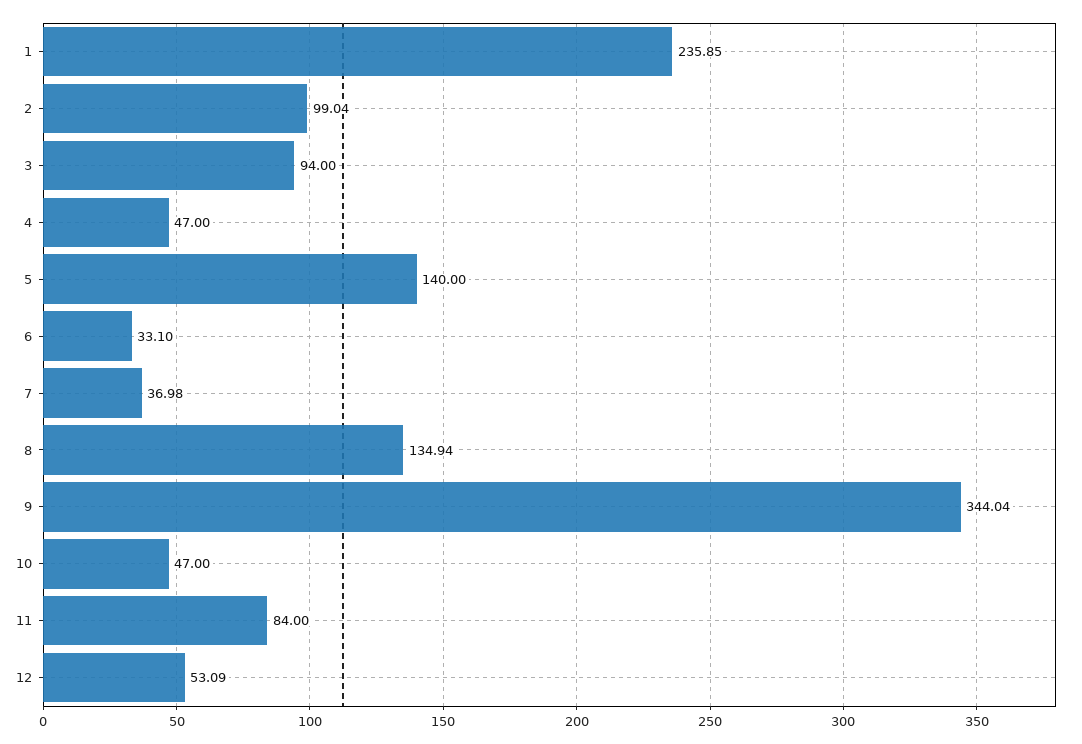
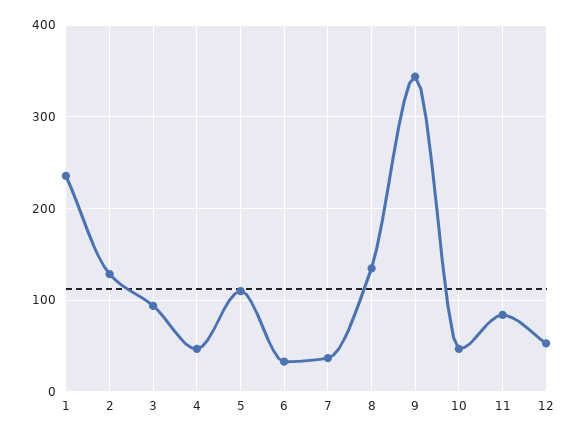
  {
    "1": 235.85,
-   "2": 99.04,
+   "2": 130,
    "3": 94,
    "4": 47,
-   "5": 140,
+   "5": 110,
    "6": 33.1,
    "7": 36.98,
    "8": 134.94,
    "9": 344.04,
    "10": 47,
    "11": 84,
    "12": 53.09
  }

